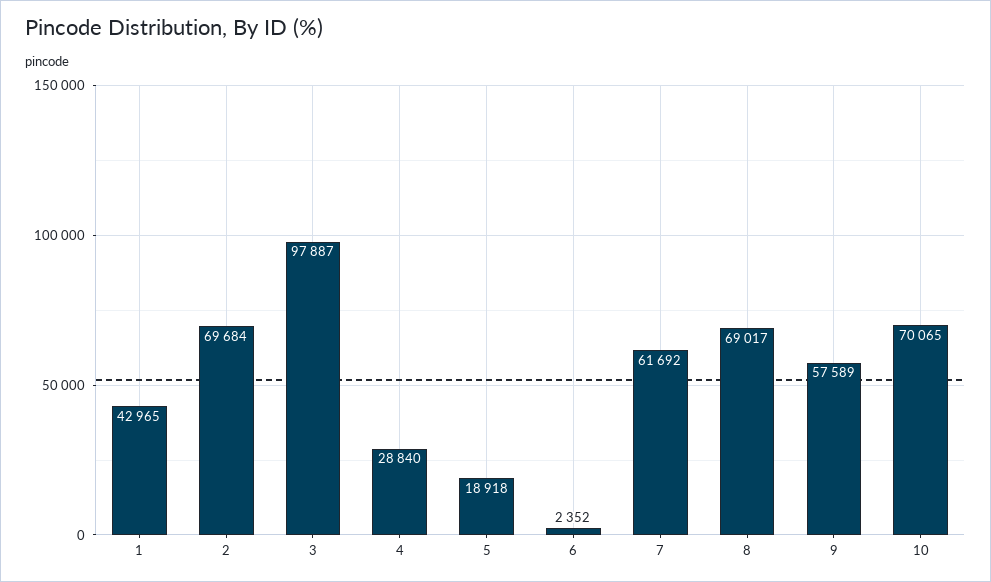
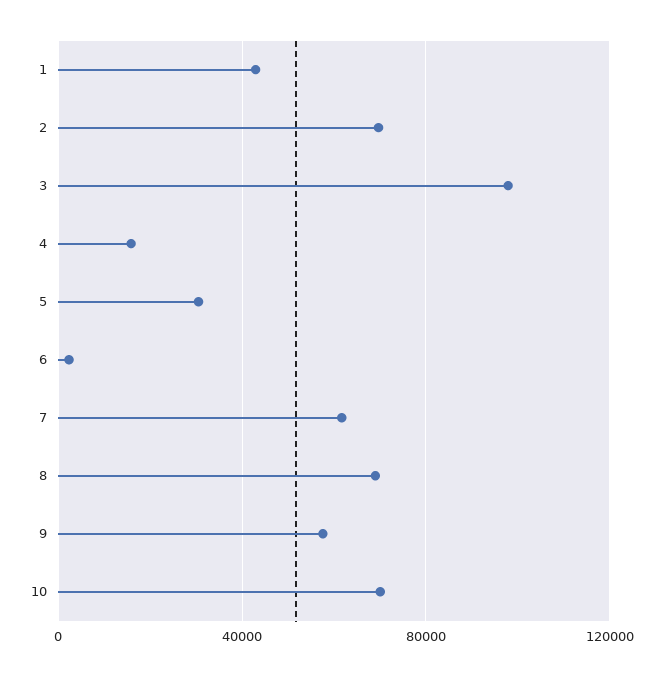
  {
    "1": 42965,
    "2": 69684,
    "3": 97887,
-   "4": 28840,
+   "4": 15000,
-   "5": 18918,
+   "5": 30000,
    "6": 2352,
    "7": 61692,
    "8": 69017,
    "9": 57589,
    "10": 70065
  }

